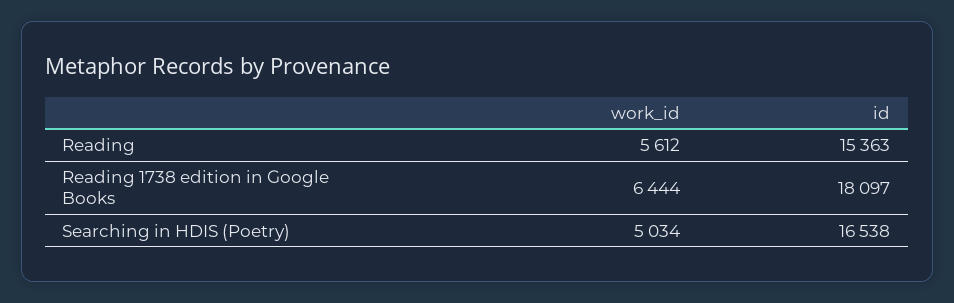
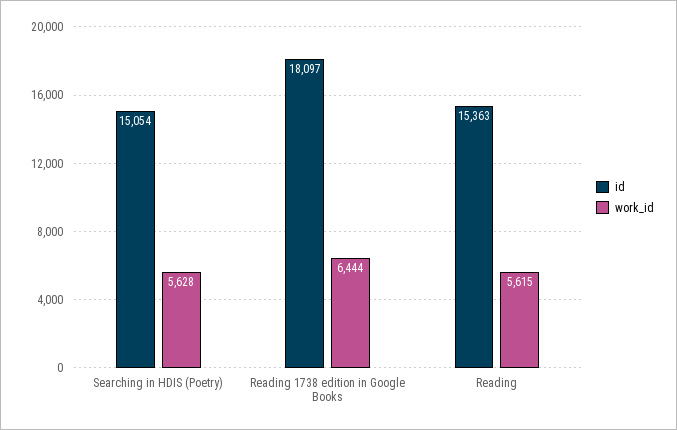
  {
    "work_id": {
-     "Reading": 5612,
+     "Reading": 5615,
      "Reading 1738 edition in Google Books": 6444,
-     "Searching in HDIS (Poetry)": 5034
+     "Searching in HDIS (Poetry)": 5628
    },
    "id": {
      "Reading": 15363,
      "Reading 1738 edition in Google Books": 18097,
-     "Searching in HDIS (Poetry)": 16538
+     "Searching in HDIS (Poetry)": 15054
    }
  }

